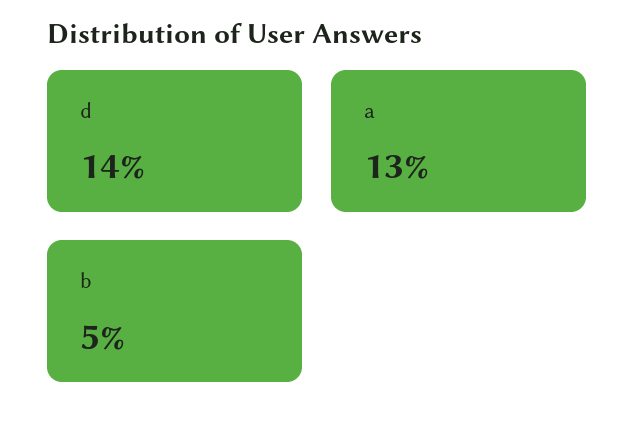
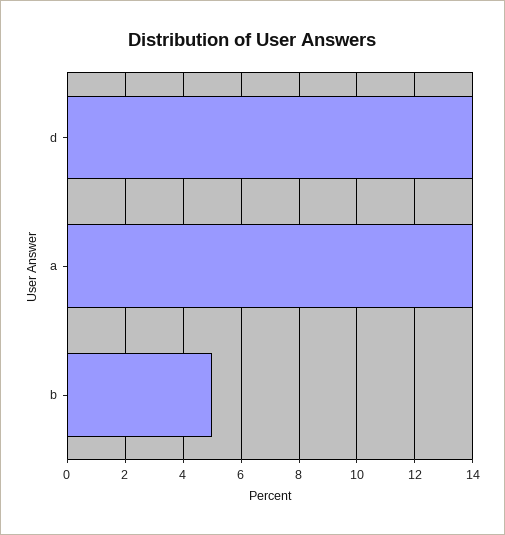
  {
    "d": 14,
-   "a": 13,
+   "a": 14,
    "b": 5
  }

